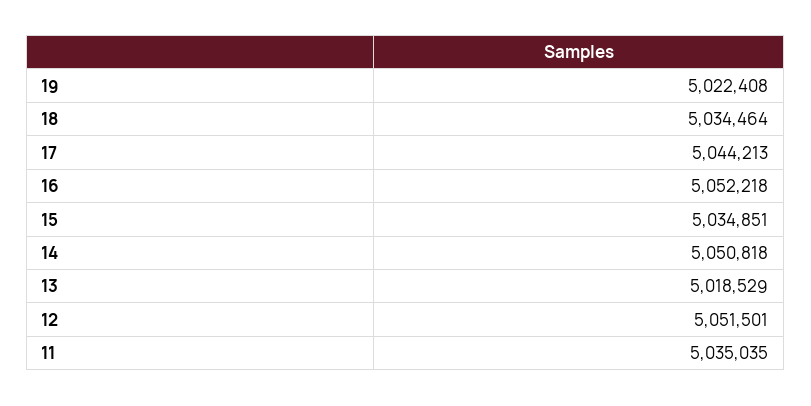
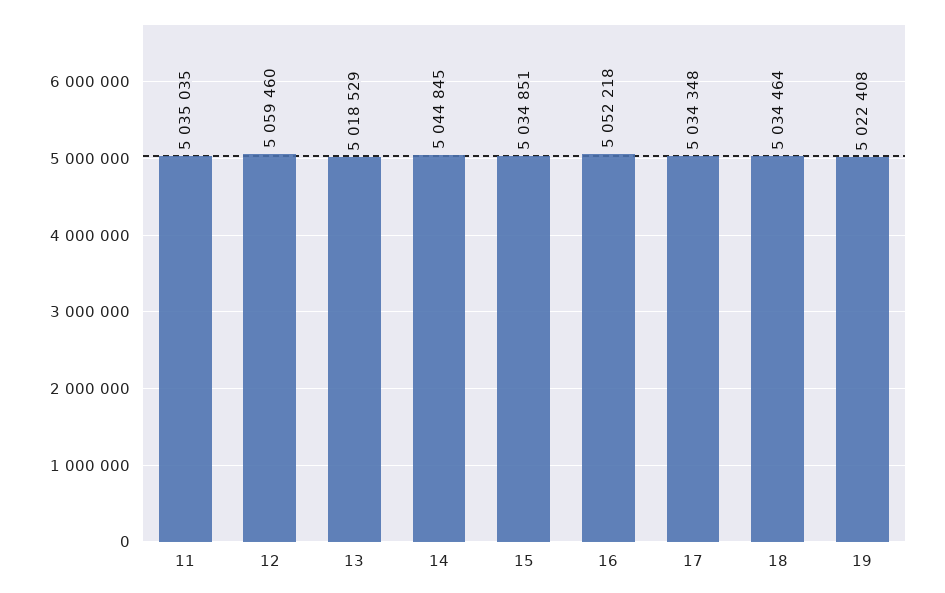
  {
    "19": 5022408,
    "18": 5034464,
-   "17": 5044213,
+   "17": 5034348,
    "16": 5052218,
    "15": 5034851,
-   "14": 5050818,
+   "14": 5044845,
    "13": 5018529,
-   "12": 5051501,
+   "12": 5059460,
    "11": 5035035
  }

